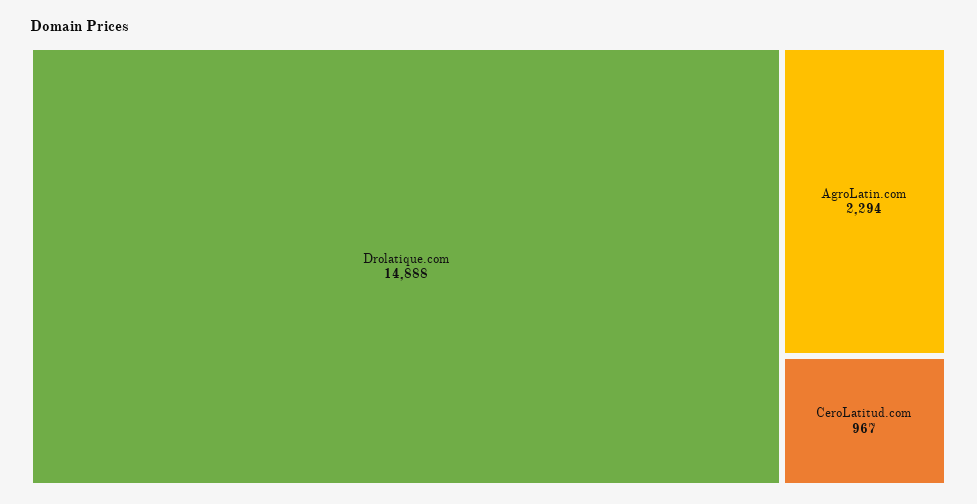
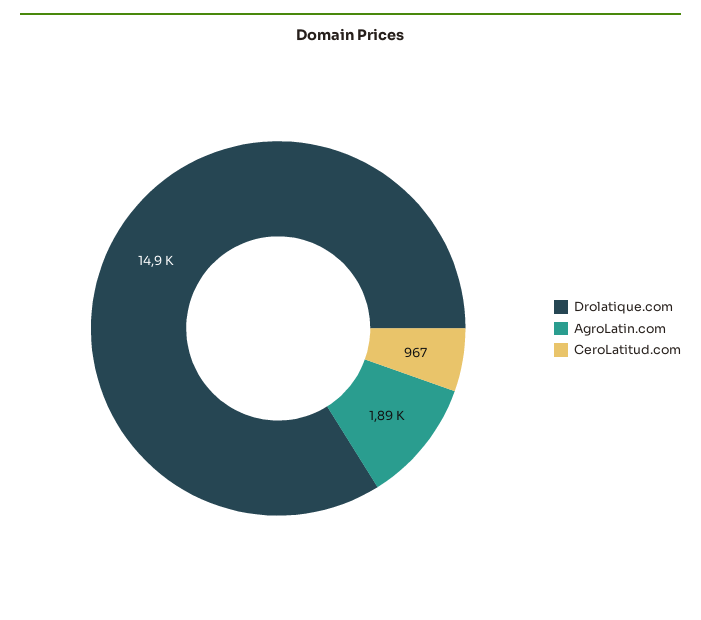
  {
    "Drolatique.com": 14888,
-   "AgroLatin.com": 2294,
+   "AgroLatin.com": 1890,
    "CeroLatitud.com": 967
  }

